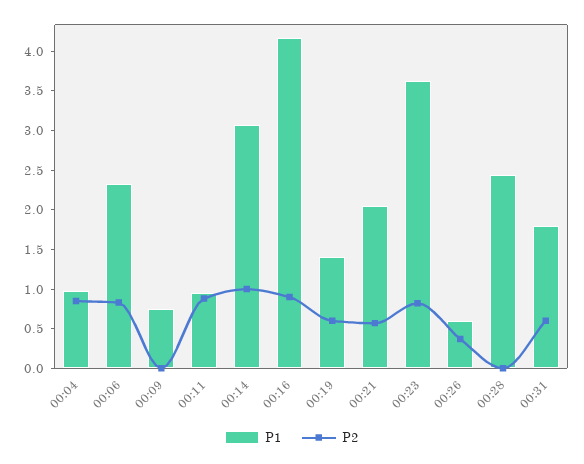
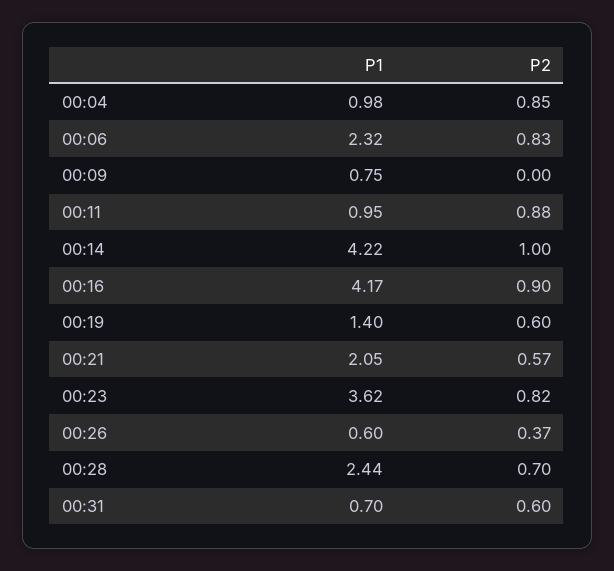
  {
    "P1": {
      "00:04": 0.98,
      "00:06": 2.32,
      "00:09": 0.75,
      "00:11": 0.95,
-     "00:14": 3,
+     "00:14": 4.22,
      "00:16": 4.17,
      "00:19": 1.4,
      "00:21": 2.05,
      "00:23": 3.62,
      "00:26": 0.6,
      "00:28": 2.44,
-     "00:31": 1.75
+     "00:31": 0.7
    },
    "P2": {
      "00:04": 0.85,
      "00:06": 0.83,
      "00:09": 0,
      "00:11": 0.88,
      "00:14": 1,
      "00:16": 0.9,
      "00:19": 0.6,
      "00:21": 0.57,
      "00:23": 0.82,
      "00:26": 0.37,
-     "00:28": 0,
+     "00:28": 0.7,
      "00:31": 0.6
    }
  }

